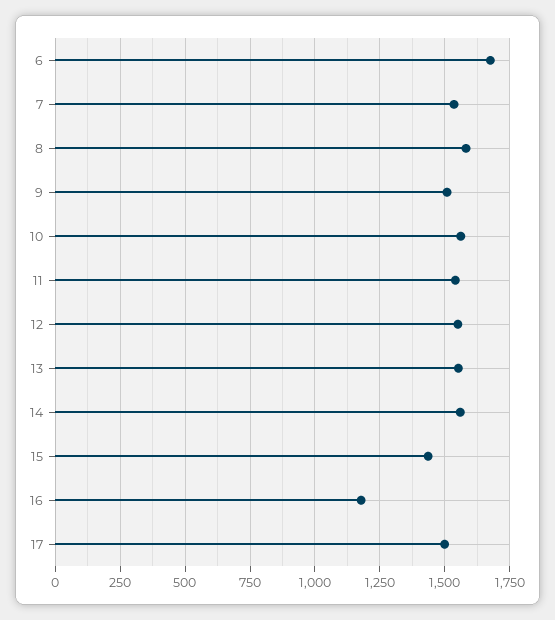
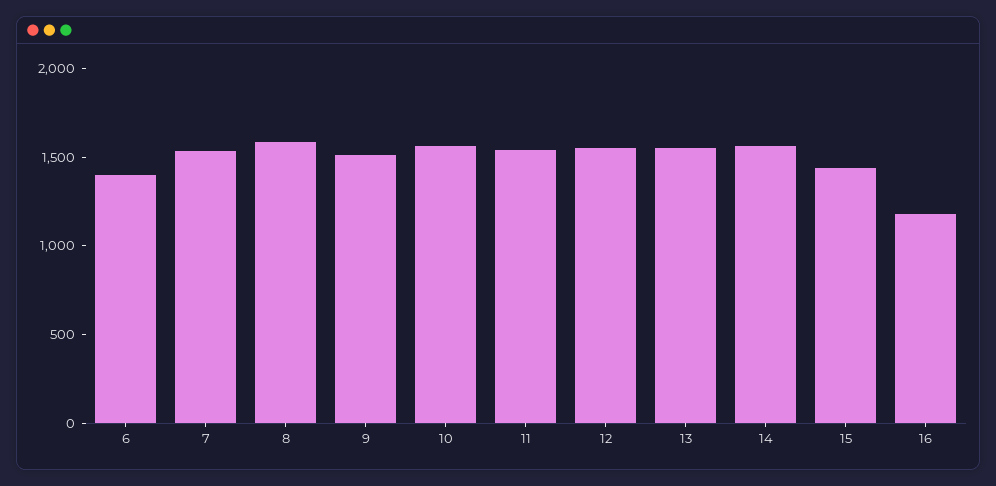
  {
-   "6": 1675,
+   "6": 1400,
    "7": 1525,
    "8": 1575,
    "9": 1500,
    "10": 1550,
    "11": 1550,
    "12": 1550,
    "13": 1550,
    "14": 1550,
    "15": 1425,
-   "16": 1175,
+   "16": 1175
-   "17": 1500
  }

